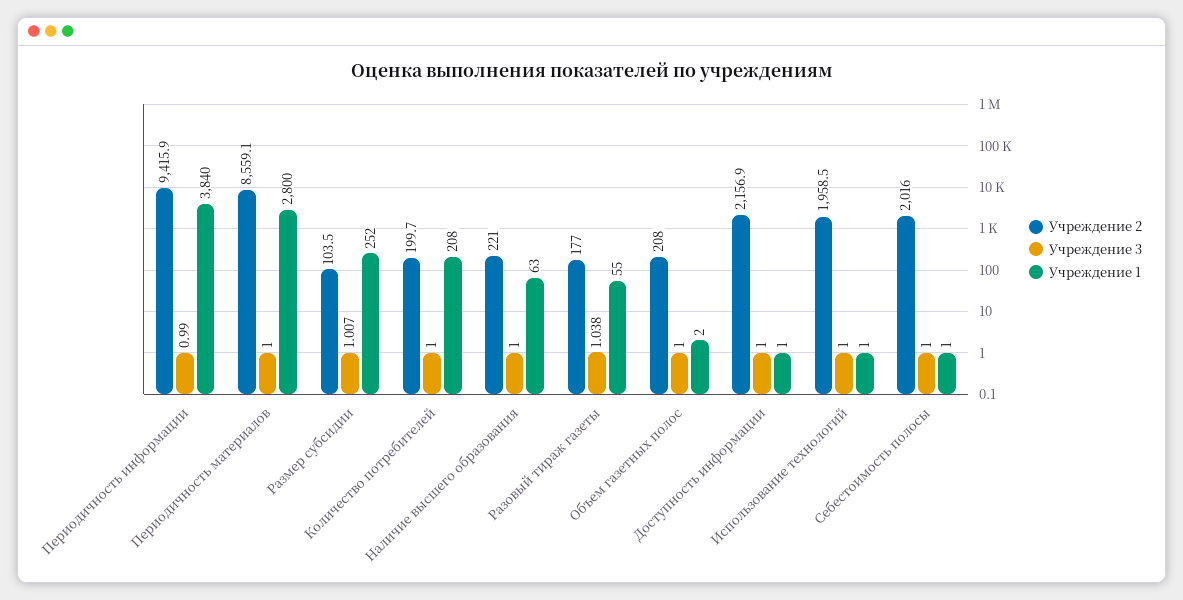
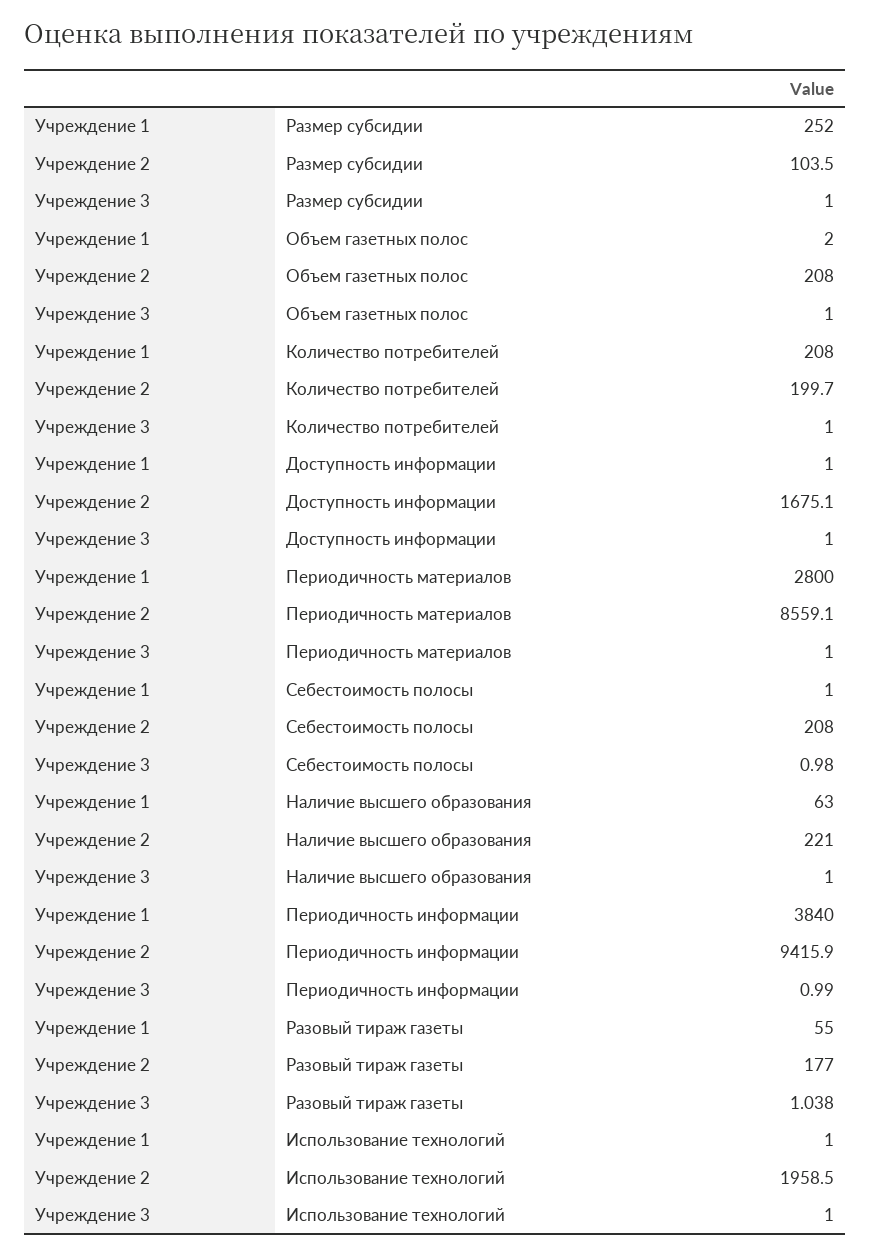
  {
    "Учреждение 2": {
      "Периодичность информации": 9415.9,
      "Периодичность материалов": 8559.1,
      "Размер субсидии": 103.5,
      "Количество потребителей": 199.7,
      "Наличие высшего образования": 221,
      "Разовый тираж газеты": 177,
      "Объем газетных полос": 208,
-     "Доступность информации": 2156.9,
+     "Доступность информации": 1675.1,
      "Использование технологий": 1958.5,
-     "Себестоимость полосы": 2016
+     "Себестоимость полосы": 208
    },
    "Учреждение 3": {
      "Периодичность информации": 0.99,
      "Периодичность материалов": 1,
-     "Размер субсидии": 1.007,
+     "Размер субсидии": 1,
      "Количество потребителей": 1,
      "Наличие высшего образования": 1,
      "Разовый тираж газеты": 1.038,
      "Объем газетных полос": 1,
      "Доступность информации": 1,
      "Использование технологий": 1,
-     "Себестоимость полосы": 1
+     "Себестоимость полосы": 0.98
    },
    "Учреждение 1": {
      "Периодичность информации": 3840,
      "Периодичность материалов": 2800,
      "Размер субсидии": 252,
      "Количество потребителей": 208,
      "Наличие высшего образования": 63,
      "Разовый тираж газеты": 55,
      "Объем газетных полос": 2,
      "Доступность информации": 1,
      "Использование технологий": 1,
      "Себестоимость полосы": 1
    }
  }

